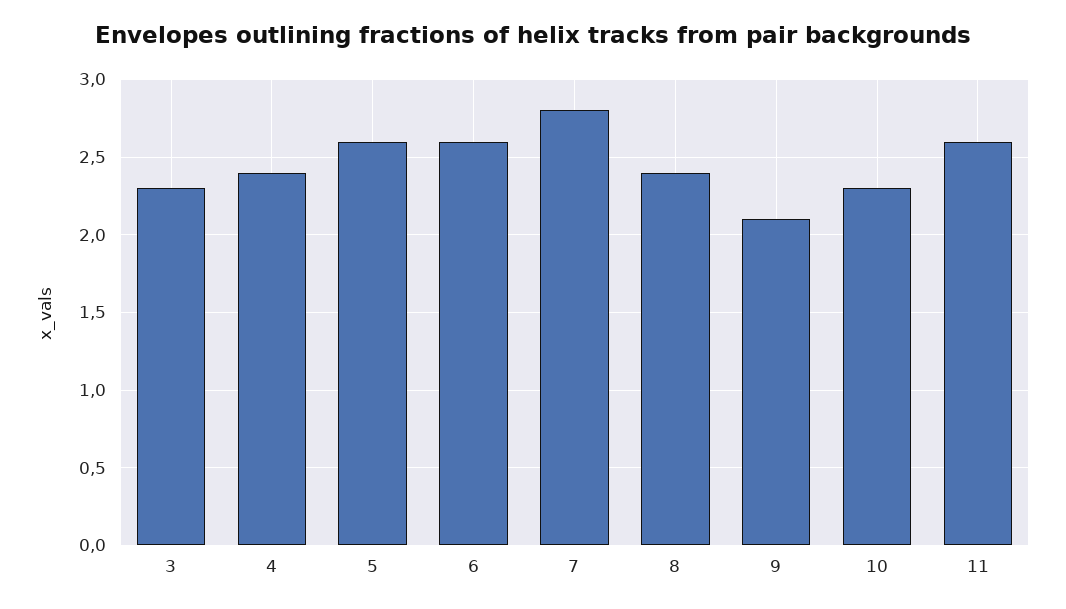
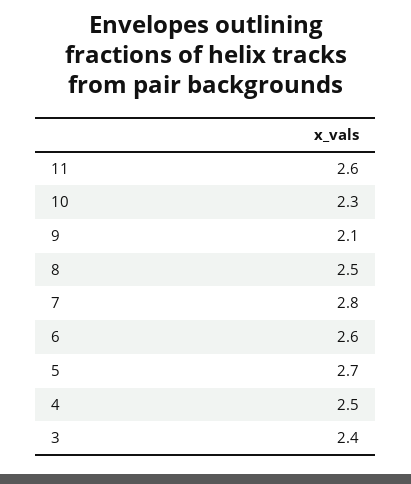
  {
-   "3": 2.3,
+   "3": 2.4,
-   "4": 2.4,
+   "4": 2.5,
-   "5": 2.6,
+   "5": 2.7,
    "6": 2.6,
    "7": 2.8,
-   "8": 2.4,
+   "8": 2.5,
    "9": 2.1,
    "10": 2.3,
    "11": 2.6
  }

